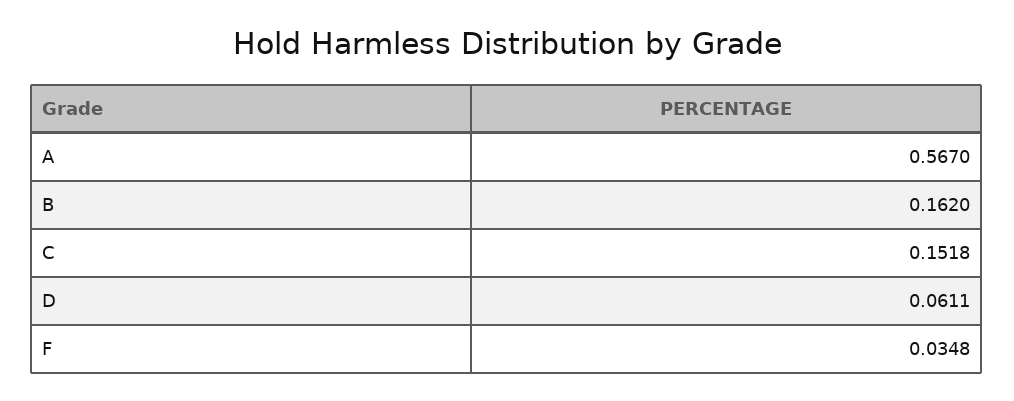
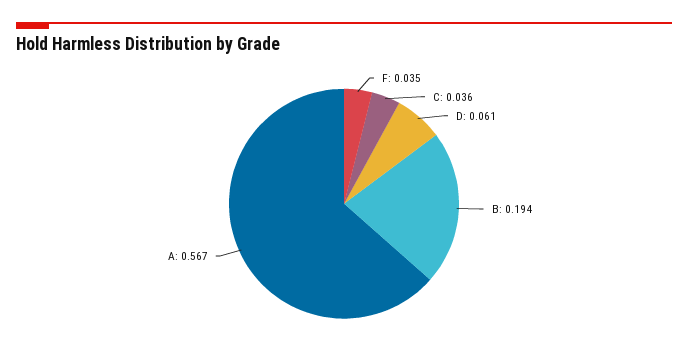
  {
    "A": 0.567,
-   "B": 0.162,
+   "B": 0.194,
-   "C": 0.1518,
+   "C": 0.036,
    "D": 0.0611,
    "F": 0.0348
  }

